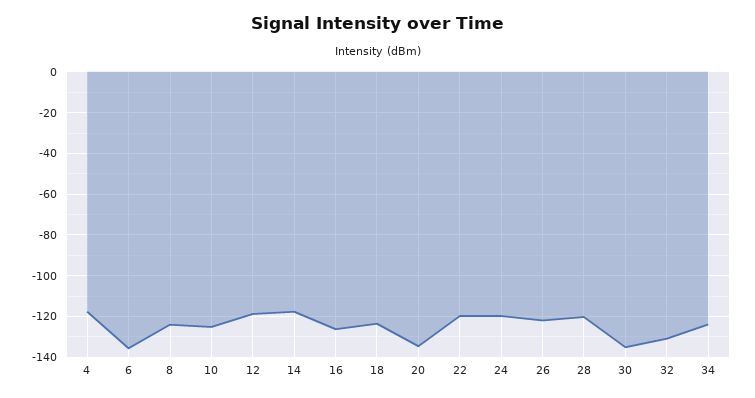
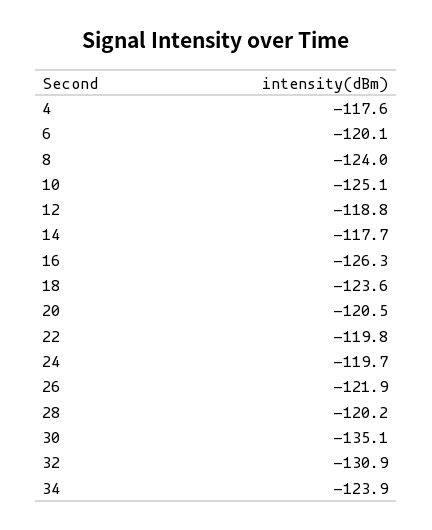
  {
    "4": -117.6,
-   "6": -135,
+   "6": -120.1,
    "8": -124,
    "10": -125.1,
    "12": -118.8,
    "14": -117.7,
    "16": -126.3,
    "18": -123.6,
-   "20": -135,
+   "20": -120.5,
    "22": -119.8,
    "24": -119.7,
    "26": -121.9,
    "28": -120.2,
    "30": -135.1,
    "32": -130.9,
    "34": -123.9
  }

